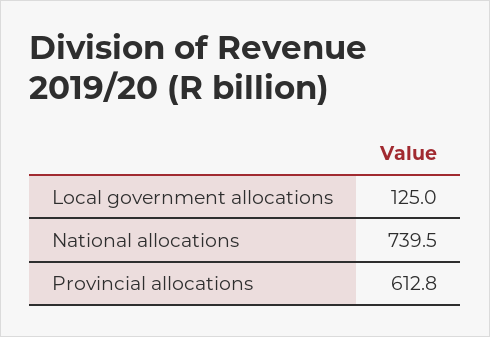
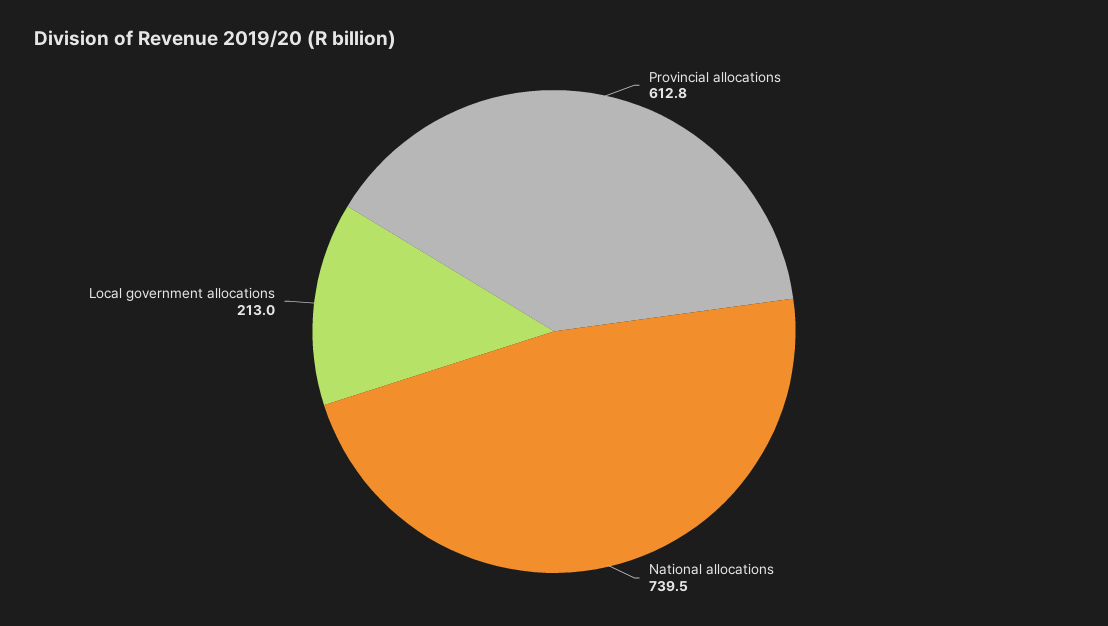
  {
-   "Local government allocations": 125,
+   "Local government allocations": 213,
    "National allocations": 739.5,
    "Provincial allocations": 612.8
  }

